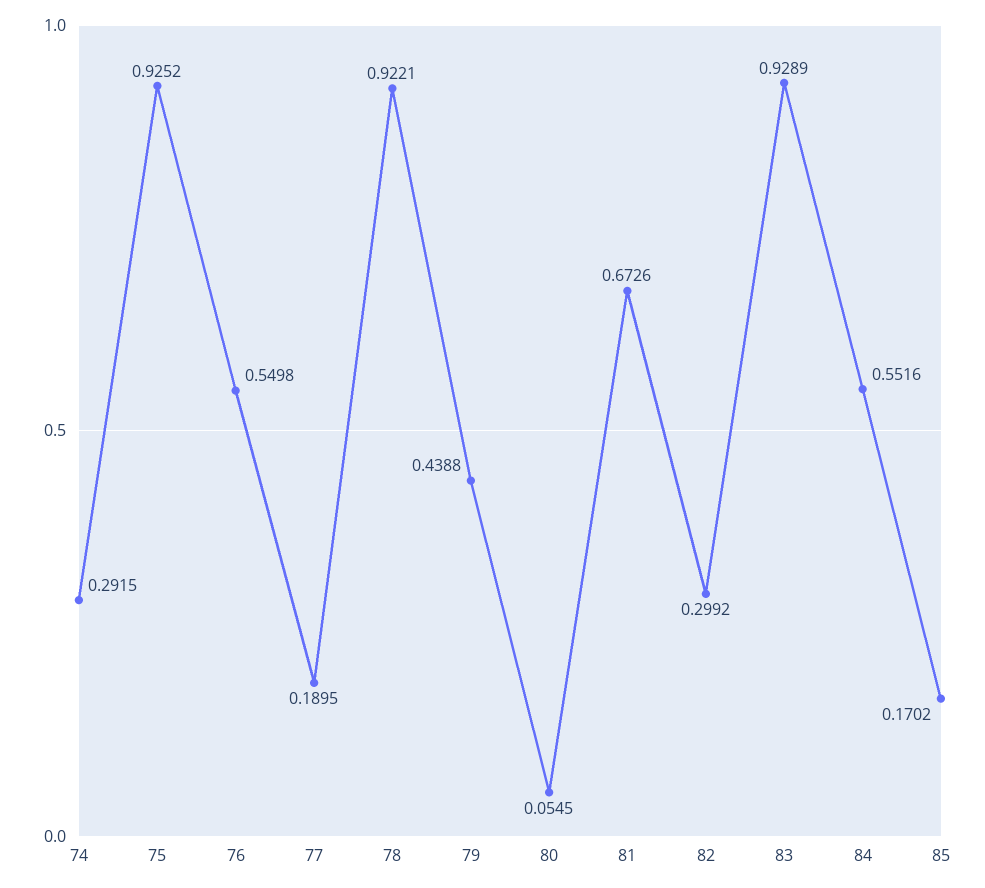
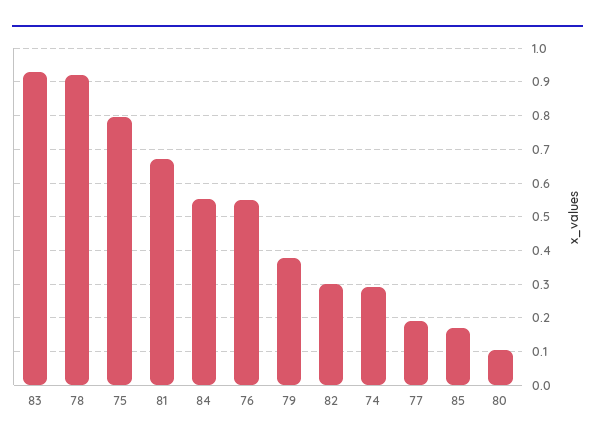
  {
    "74": 0.2915,
-   "75": 0.9252,
+   "75": 0.8,
    "76": 0.5498,
    "77": 0.1895,
    "78": 0.9221,
-   "79": 0.4388,
+   "79": 0.38,
-   "80": 0.0545,
+   "80": 0.1,
    "81": 0.6726,
    "82": 0.2992,
    "83": 0.9289,
    "84": 0.5516,
    "85": 0.1702
  }

